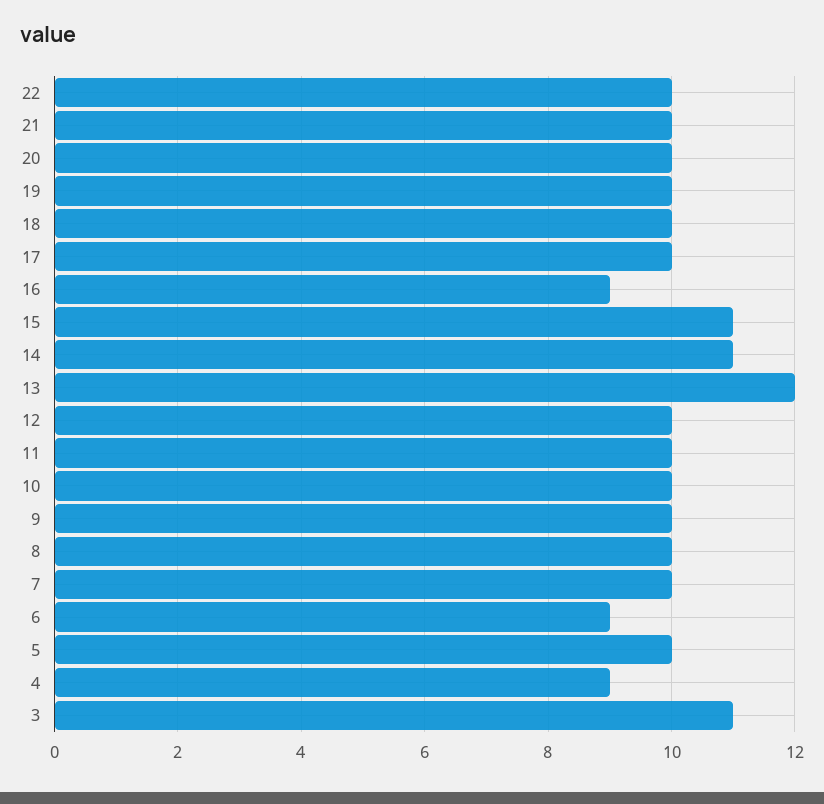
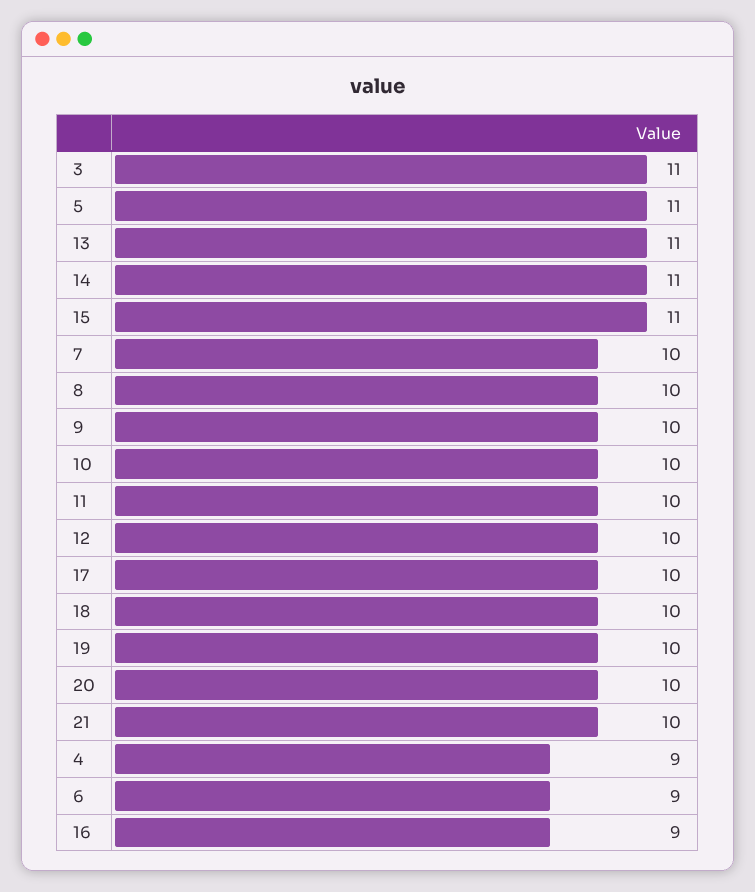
  {
-   "22": 10,
    "21": 10,
    "20": 10,
    "19": 10,
    "18": 10,
    "17": 10,
    "16": 9,
    "15": 11,
    "14": 11,
-   "13": 12,
+   "13": 11,
    "12": 10,
    "11": 10,
    "10": 10,
    "9": 10,
    "8": 10,
    "7": 10,
    "6": 9,
-   "5": 10,
+   "5": 11,
    "4": 9,
    "3": 11
  }

